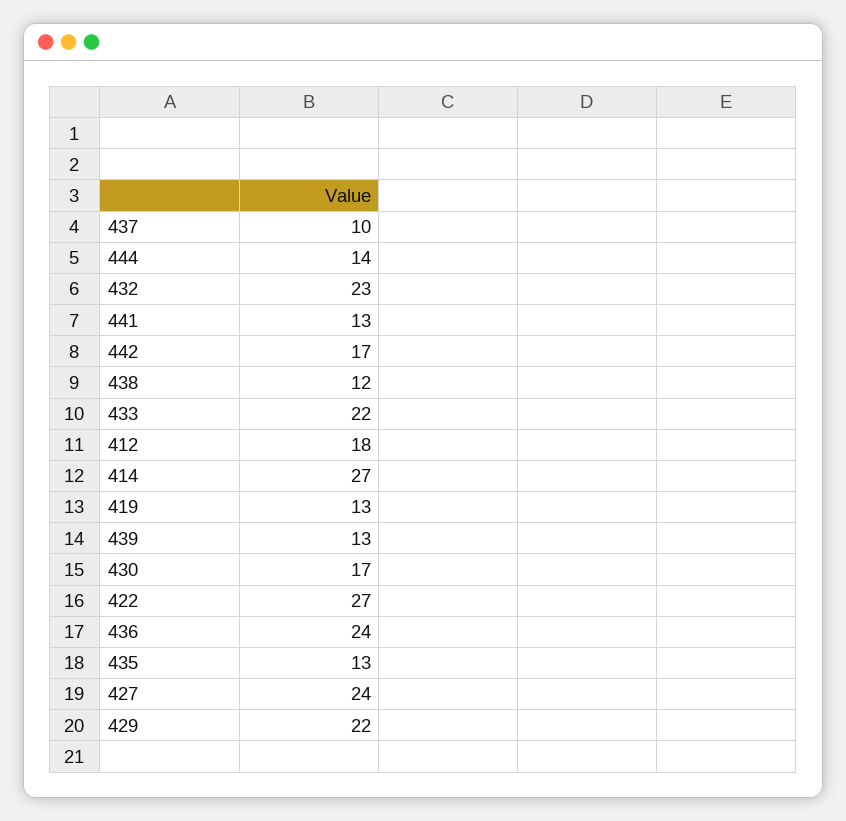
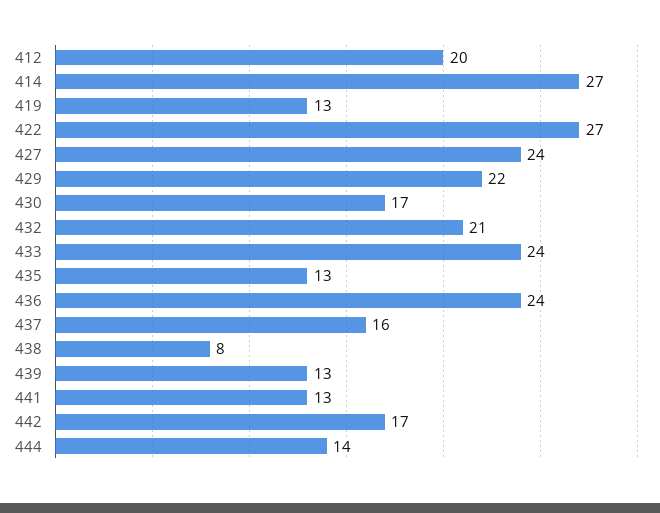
  {
-   "437": 10,
+   "437": 16,
    "444": 14,
-   "432": 23,
+   "432": 21,
    "441": 13,
    "442": 17,
-   "438": 12,
+   "438": 8,
-   "433": 22,
+   "433": 24,
-   "412": 18,
+   "412": 20,
    "414": 27,
    "419": 13,
    "439": 13,
    "430": 17,
    "422": 27,
    "436": 24,
    "435": 13,
    "427": 24,
    "429": 22
  }

